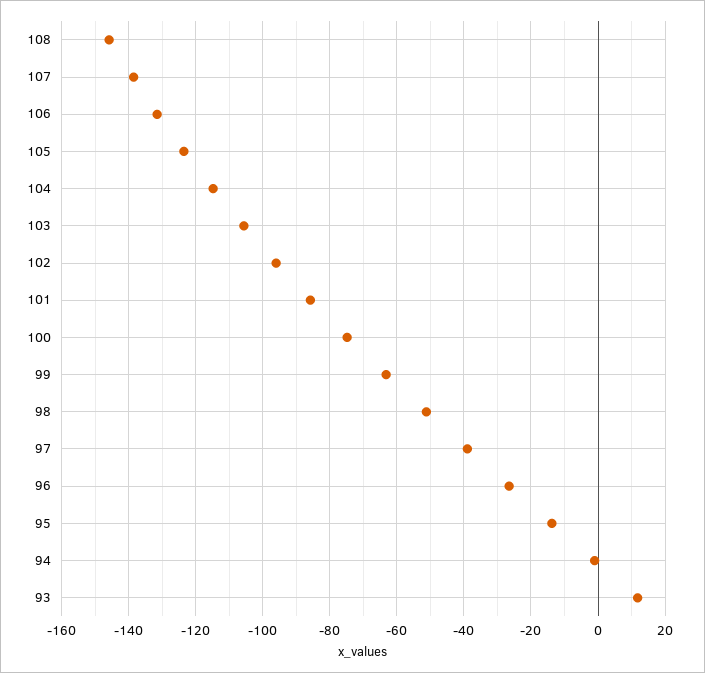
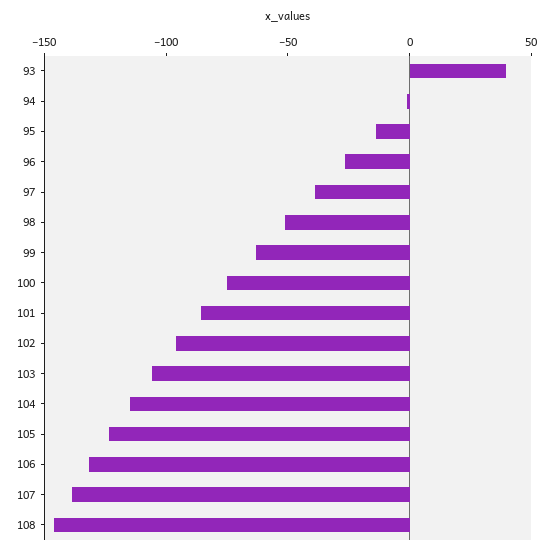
  {
    "108": -146,
    "107": -138,
    "106": -132,
    "105": -124,
    "104": -114,
    "103": -106,
    "102": -96,
    "101": -86,
    "100": -74,
    "99": -64,
    "98": -52,
    "97": -40,
    "96": -26,
    "95": -14,
    "94": -2,
-   "93": 12
+   "93": 40
  }

